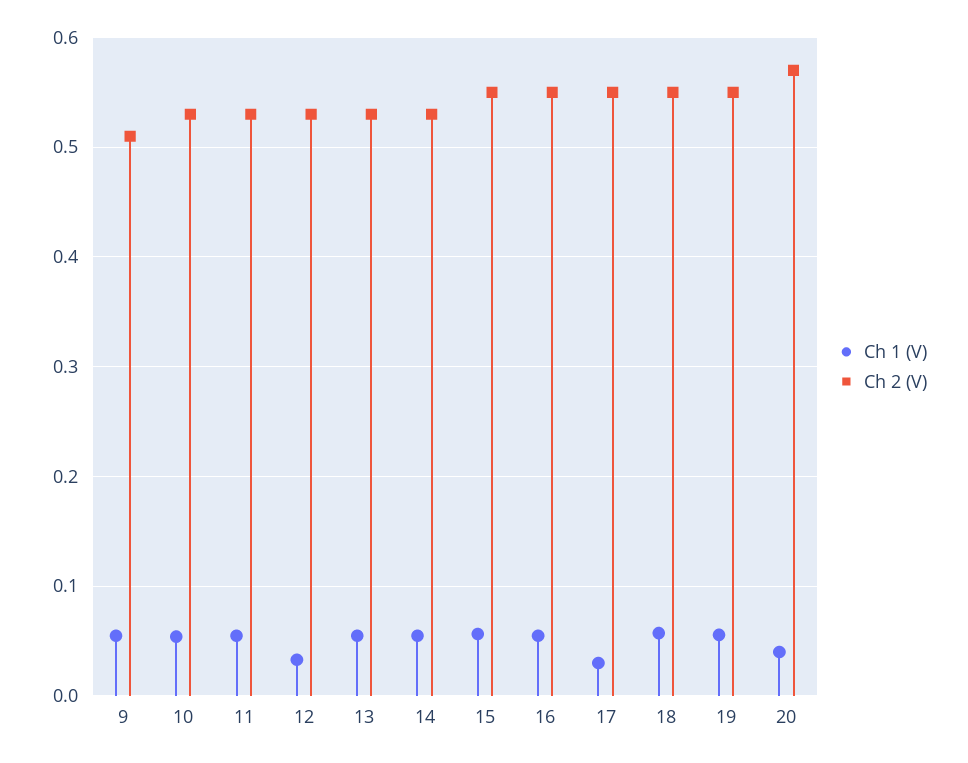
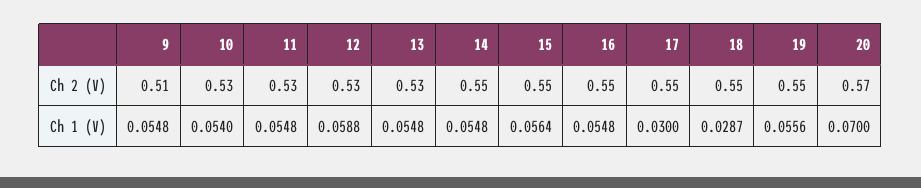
  {
    "Ch 1 (V)": {
      "9": 0.0548,
      "10": 0.054,
      "11": 0.0548,
-     "12": 0.03,
+     "12": 0.0588,
      "13": 0.0548,
      "14": 0.0548,
      "15": 0.0564,
      "16": 0.0548,
      "17": 0.03,
-     "18": 0.06,
+     "18": 0.0287,
      "19": 0.0556,
-     "20": 0.04
+     "20": 0.07
    },
    "Ch 2 (V)": {
      "9": 0.51,
      "10": 0.53,
      "11": 0.53,
      "12": 0.53,
      "13": 0.53,
-     "14": 0.53,
+     "14": 0.55,
      "15": 0.55,
      "16": 0.55,
      "17": 0.55,
      "18": 0.55,
      "19": 0.55,
      "20": 0.57
    }
  }

